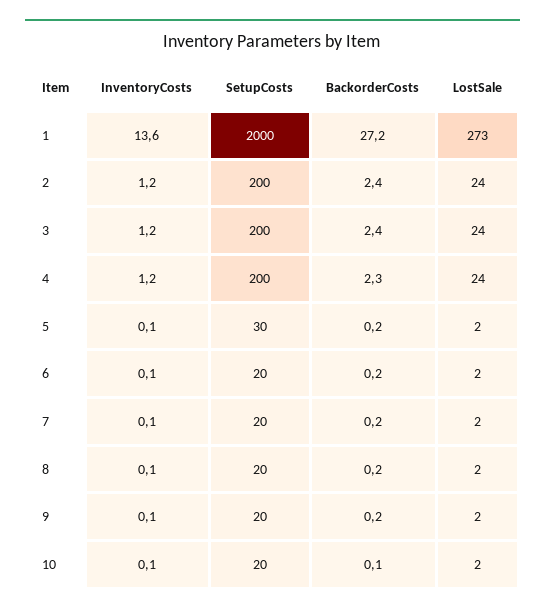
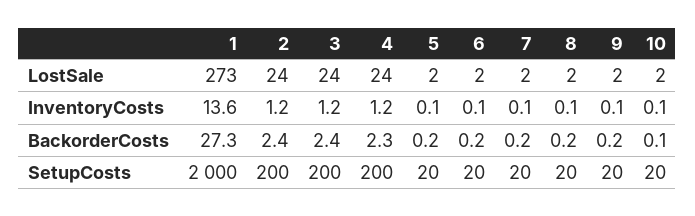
  {
    "InventoryCosts": {
      "1": 13.6,
      "2": 1.2,
      "3": 1.2,
      "4": 1.2,
      "5": 0.1,
      "6": 0.1,
      "7": 0.1,
      "8": 0.1,
      "9": 0.1,
      "10": 0.1
    },
    "SetupCosts": {
      "1": 2000,
      "2": 200,
      "3": 200,
      "4": 200,
-     "5": 30,
+     "5": 20,
      "6": 20,
      "7": 20,
      "8": 20,
      "9": 20,
      "10": 20
    },
    "BackorderCosts": {
-     "1": 27.2,
+     "1": 27.3,
      "2": 2.4,
      "3": 2.4,
      "4": 2.3,
      "5": 0.2,
      "6": 0.2,
      "7": 0.2,
      "8": 0.2,
      "9": 0.2,
      "10": 0.1
    },
    "LostSale": {
      "1": 273,
      "2": 24,
      "3": 24,
      "4": 24,
      "5": 2,
      "6": 2,
      "7": 2,
      "8": 2,
      "9": 2,
      "10": 2
    }
  }

